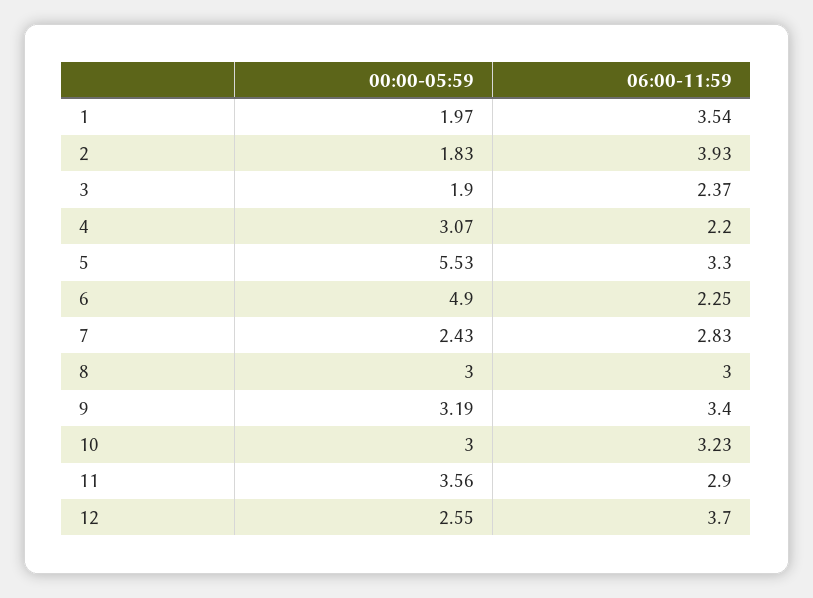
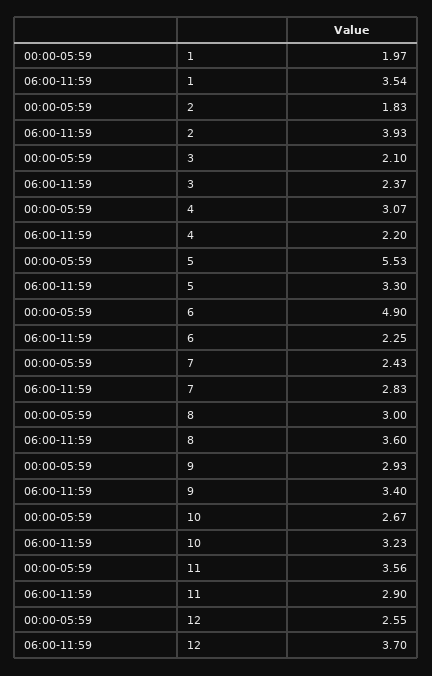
  {
    "00:00-05:59": {
      "1": 1.97,
      "2": 1.83,
-     "3": 1.9,
+     "3": 2.1,
      "4": 3.07,
      "5": 5.53,
      "6": 4.9,
      "7": 2.43,
      "8": 3,
-     "9": 3.19,
+     "9": 2.93,
-     "10": 3,
+     "10": 2.67,
      "11": 3.56,
      "12": 2.55
    },
    "06:00-11:59": {
      "1": 3.54,
      "2": 3.93,
      "3": 2.37,
      "4": 2.2,
      "5": 3.3,
      "6": 2.25,
      "7": 2.83,
-     "8": 3,
+     "8": 3.6,
      "9": 3.4,
      "10": 3.23,
      "11": 2.9,
      "12": 3.7
    }
  }

